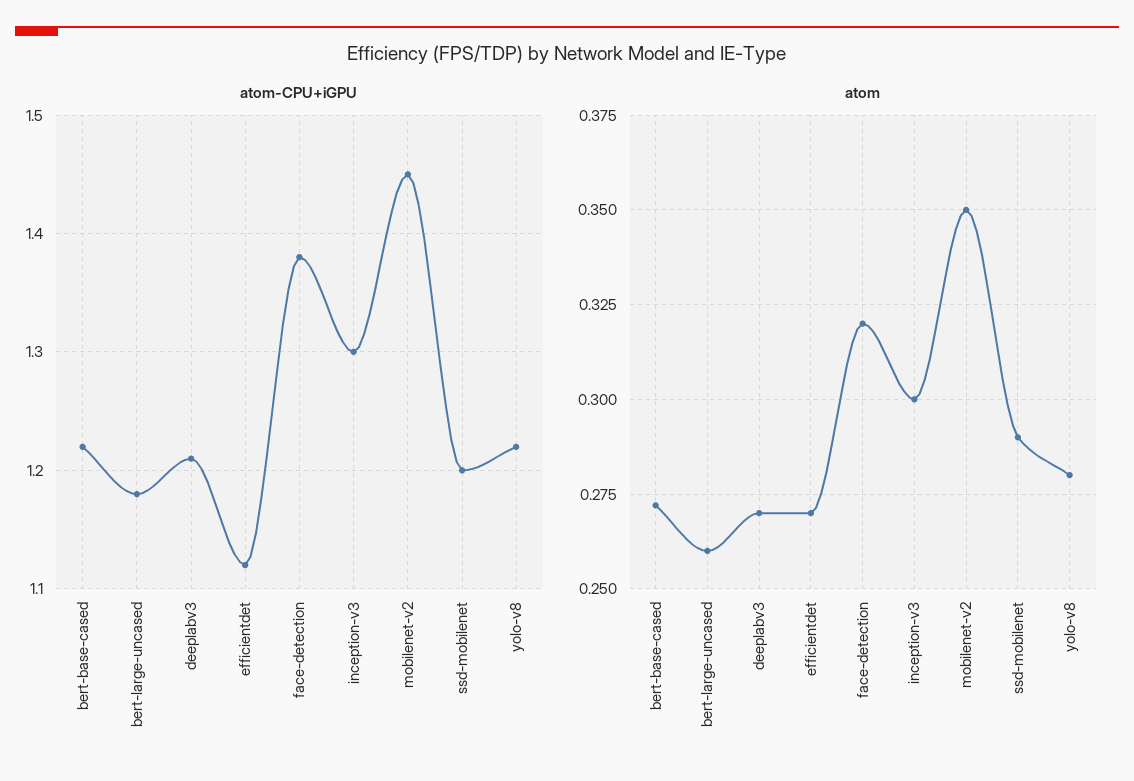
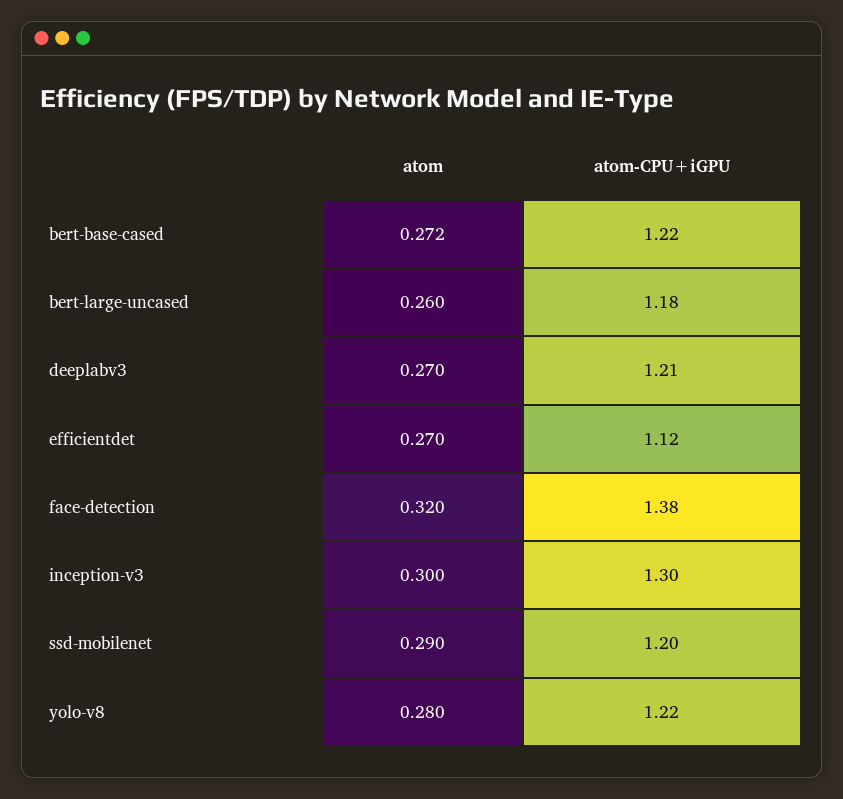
  {
    "atom-CPU+iGPU": {
      "bert-base-cased": 1.22,
      "bert-large-uncased": 1.18,
      "deeplabv3": 1.21,
      "efficientdet": 1.12,
      "face-detection": 1.38,
      "inception-v3": 1.3,
-     "mobilenet-v2": 1.45,
      "ssd-mobilenet": 1.2,
      "yolo-v8": 1.22
    },
    "atom": {
      "bert-base-cased": 0.272,
      "bert-large-uncased": 0.26,
      "deeplabv3": 0.27,
      "efficientdet": 0.27,
      "face-detection": 0.32,
      "inception-v3": 0.3,
-     "mobilenet-v2": 0.35,
      "ssd-mobilenet": 0.29,
      "yolo-v8": 0.28
    }
  }

